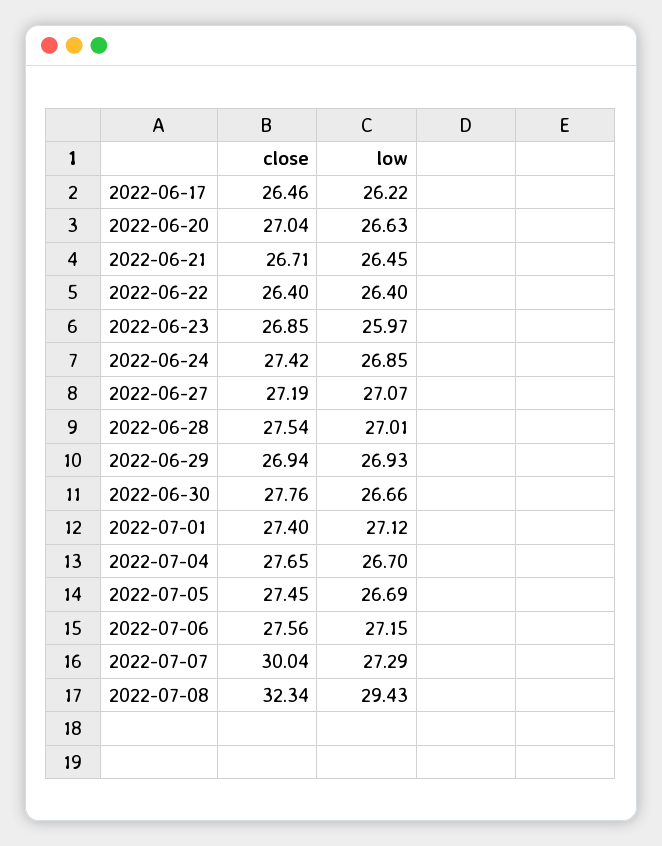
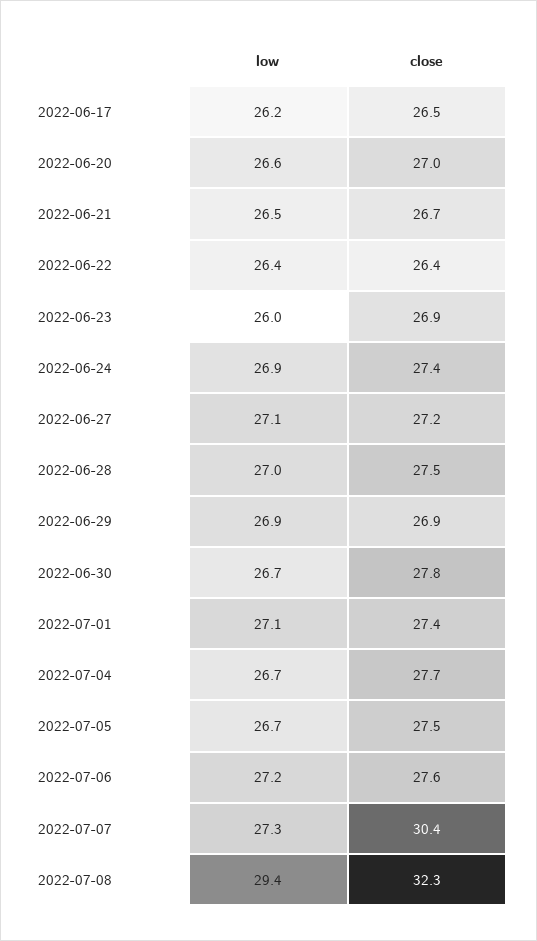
  {
    "close": {
      "2022-06-17": 26.46,
      "2022-06-20": 27.04,
      "2022-06-21": 26.71,
      "2022-06-22": 26.4,
      "2022-06-23": 26.85,
      "2022-06-24": 27.42,
      "2022-06-27": 27.19,
      "2022-06-28": 27.54,
      "2022-06-29": 26.94,
      "2022-06-30": 27.76,
      "2022-07-01": 27.4,
      "2022-07-04": 27.65,
      "2022-07-05": 27.45,
      "2022-07-06": 27.56,
-     "2022-07-07": 30.04,
+     "2022-07-07": 30.4,
      "2022-07-08": 32.34
    },
    "low": {
      "2022-06-17": 26.22,
      "2022-06-20": 26.63,
      "2022-06-21": 26.45,
      "2022-06-22": 26.4,
      "2022-06-23": 25.97,
      "2022-06-24": 26.85,
      "2022-06-27": 27.07,
      "2022-06-28": 27.01,
      "2022-06-29": 26.93,
      "2022-06-30": 26.66,
      "2022-07-01": 27.12,
      "2022-07-04": 26.7,
      "2022-07-05": 26.69,
      "2022-07-06": 27.15,
      "2022-07-07": 27.29,
      "2022-07-08": 29.43
    }
  }

